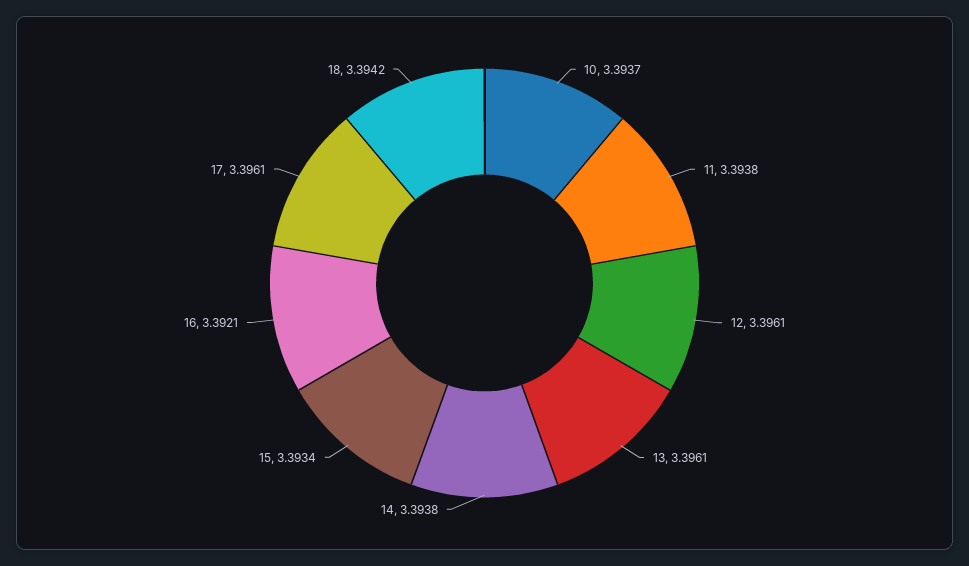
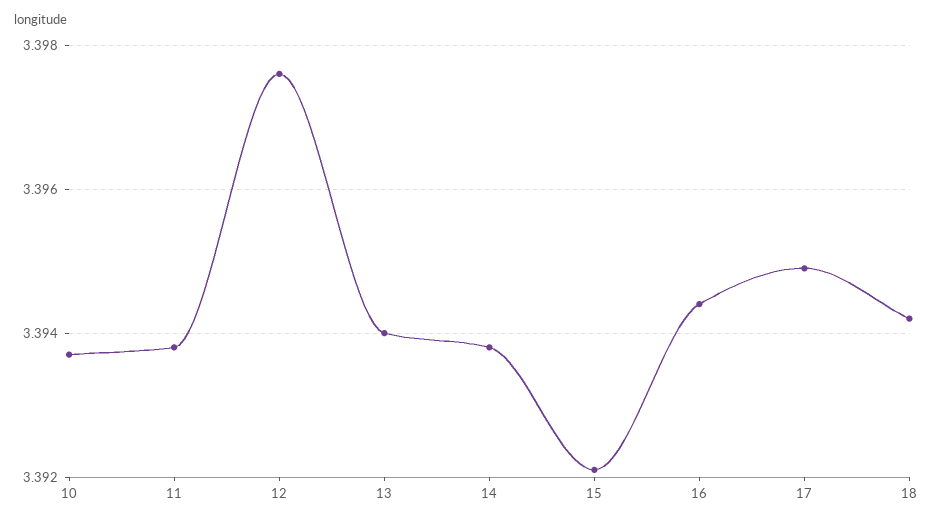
  {
    "10": 3.3937,
    "11": 3.3938,
-   "12": 3.3961,
+   "12": 3.3975,
-   "13": 3.3961,
+   "13": 3.394,
    "14": 3.3938,
-   "15": 3.3934,
+   "15": 3.392,
-   "16": 3.3921,
+   "16": 3.3945,
-   "17": 3.3961,
+   "17": 3.395,
    "18": 3.3942
  }

